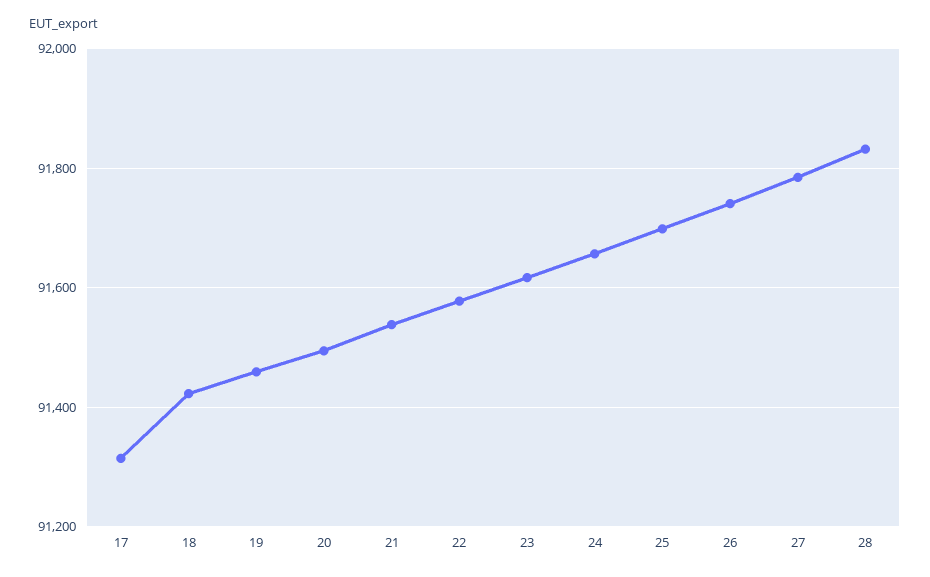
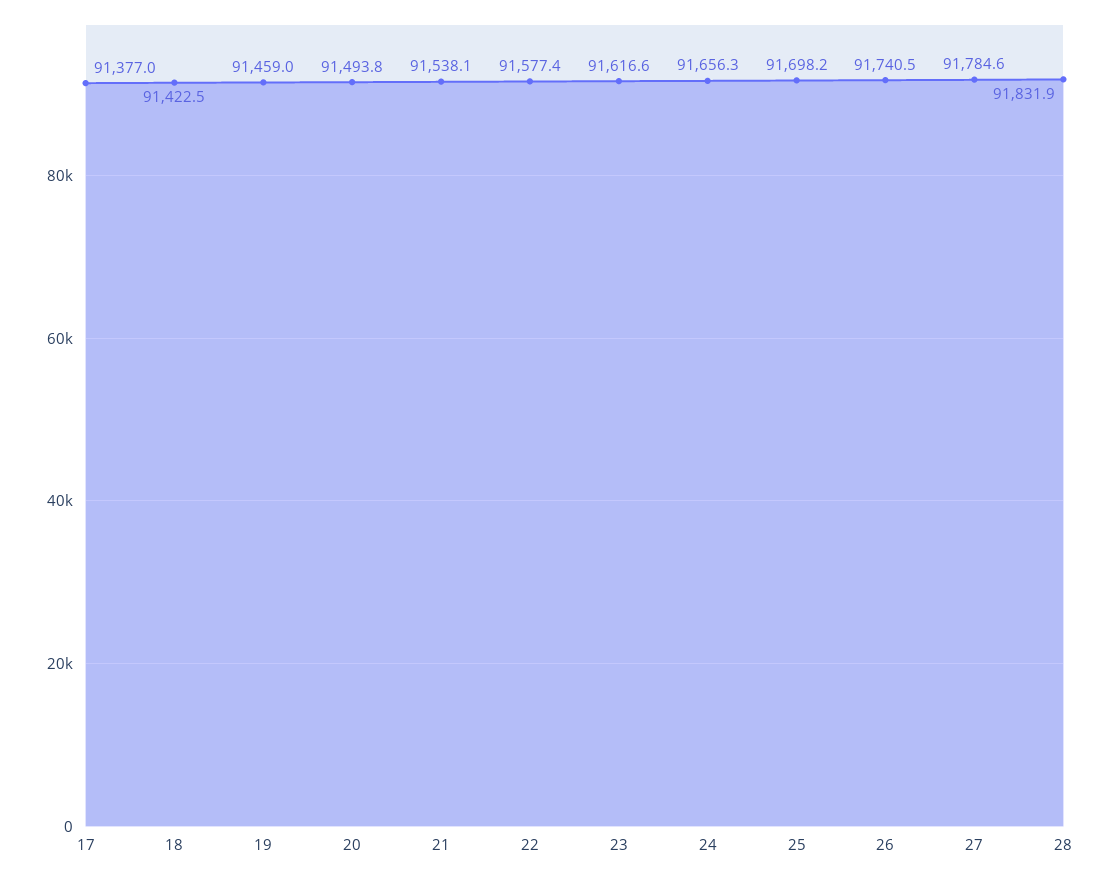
  {
-   "17": 91320,
+   "17": 91377,
    "18": 91422.5,
    "19": 91459,
    "20": 91493.8,
    "21": 91538.1,
    "22": 91577.4,
    "23": 91616.6,
    "24": 91656.3,
    "25": 91698.2,
    "26": 91740.5,
    "27": 91784.6,
    "28": 91831.9
  }

